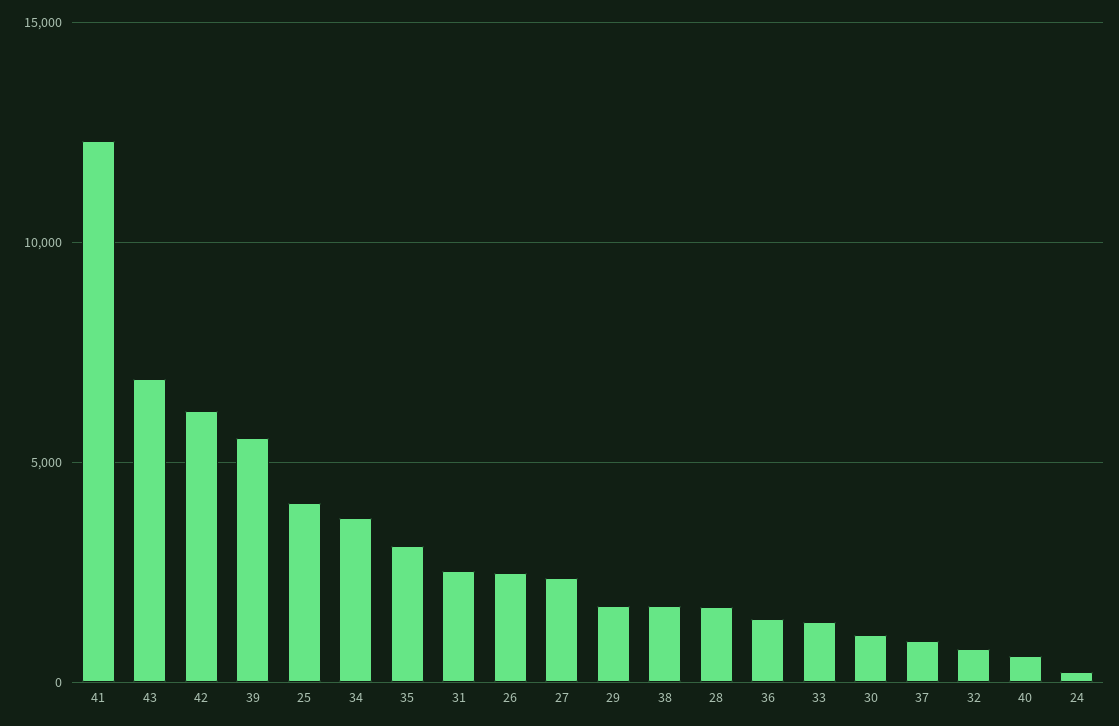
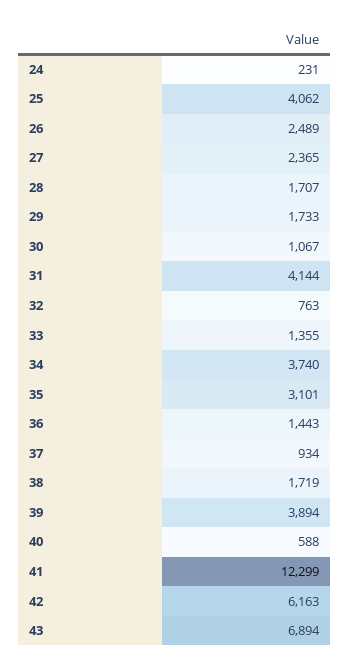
  {
    "41": 12299,
    "43": 6894,
    "42": 6163,
-   "39": 5500,
+   "39": 3894,
    "25": 4062,
    "34": 3740,
    "35": 3101,
-   "31": 2500,
+   "31": 4144,
    "26": 2489,
    "27": 2365,
    "29": 1733,
    "38": 1719,
    "28": 1707,
    "36": 1443,
    "33": 1355,
    "30": 1067,
    "37": 934,
    "32": 763,
    "40": 588,
    "24": 231
  }

